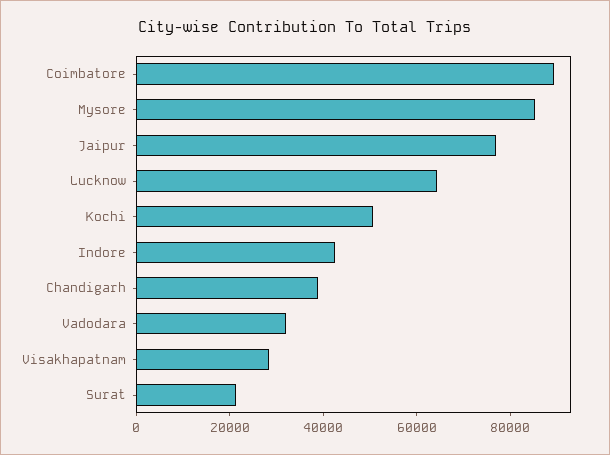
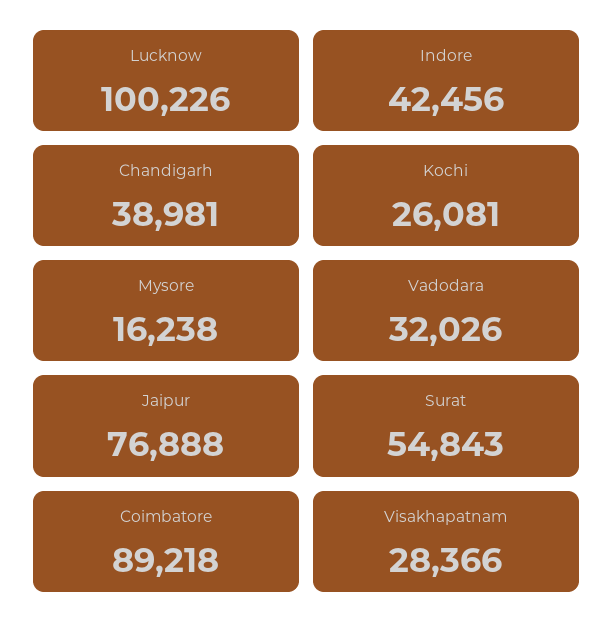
  {
    "Coimbatore": 89218,
-   "Mysore": 85000,
+   "Mysore": 16238,
    "Jaipur": 76888,
-   "Lucknow": 65000,
+   "Lucknow": 100226,
-   "Kochi": 50000,
+   "Kochi": 26081,
    "Indore": 42456,
    "Chandigarh": 38981,
    "Vadodara": 32026,
    "Visakhapatnam": 28366,
-   "Surat": 20000
+   "Surat": 54843
  }

